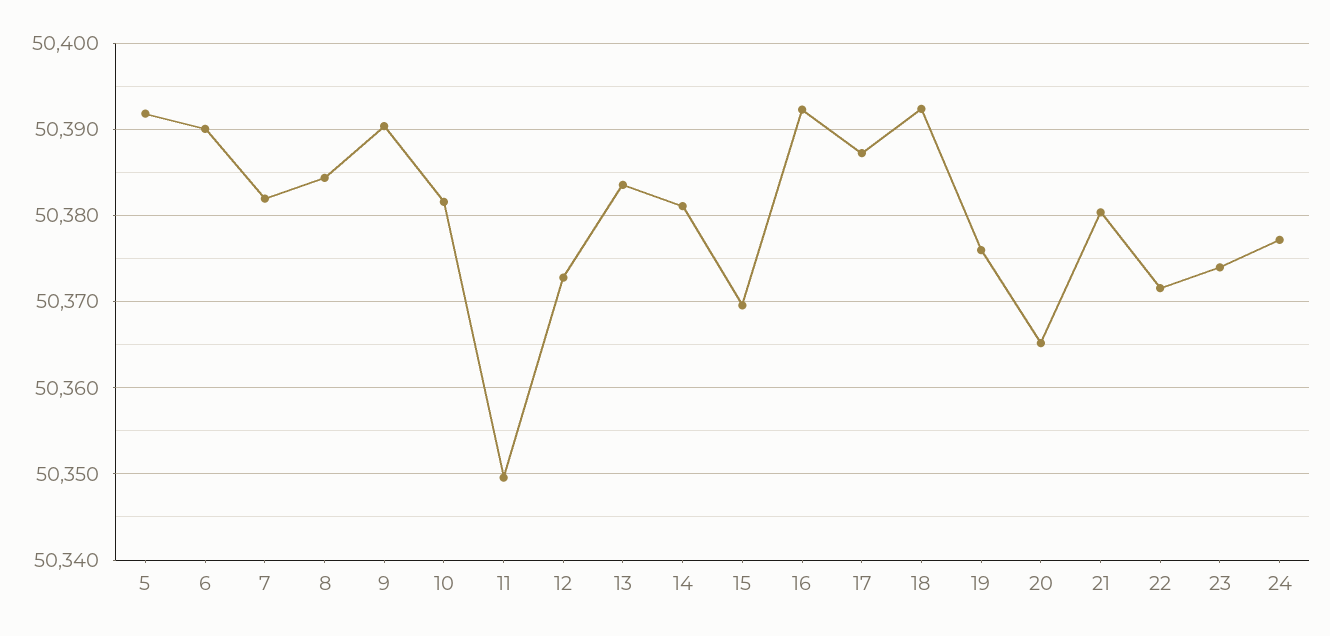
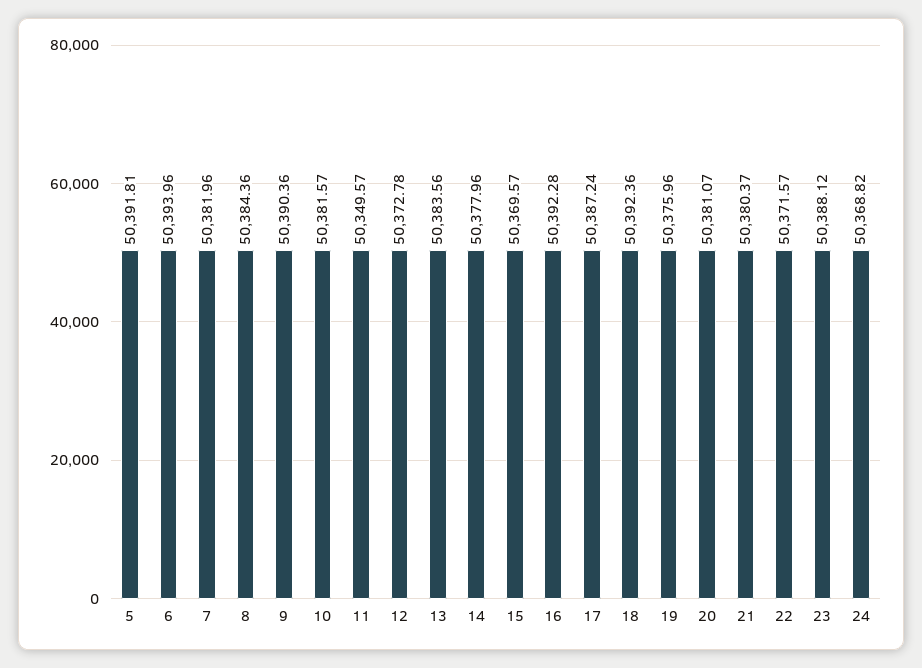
  {
    "5": 50391.81,
-   "6": 50390,
+   "6": 50393.96,
    "7": 50381.96,
    "8": 50384.36,
    "9": 50390.36,
    "10": 50381.57,
    "11": 50349.57,
    "12": 50372.78,
    "13": 50383.56,
-   "14": 50381,
+   "14": 50377.96,
    "15": 50369.57,
    "16": 50392.28,
    "17": 50387.24,
    "18": 50392.36,
    "19": 50375.96,
-   "20": 50365,
+   "20": 50381.07,
    "21": 50380.37,
    "22": 50371.57,
-   "23": 50374,
+   "23": 50388.12,
-   "24": 50377
+   "24": 50368.82
  }

